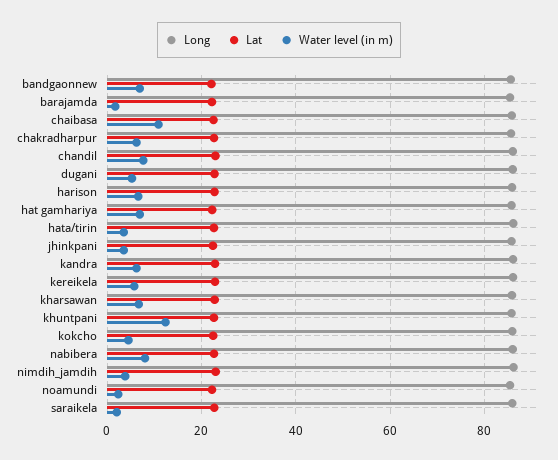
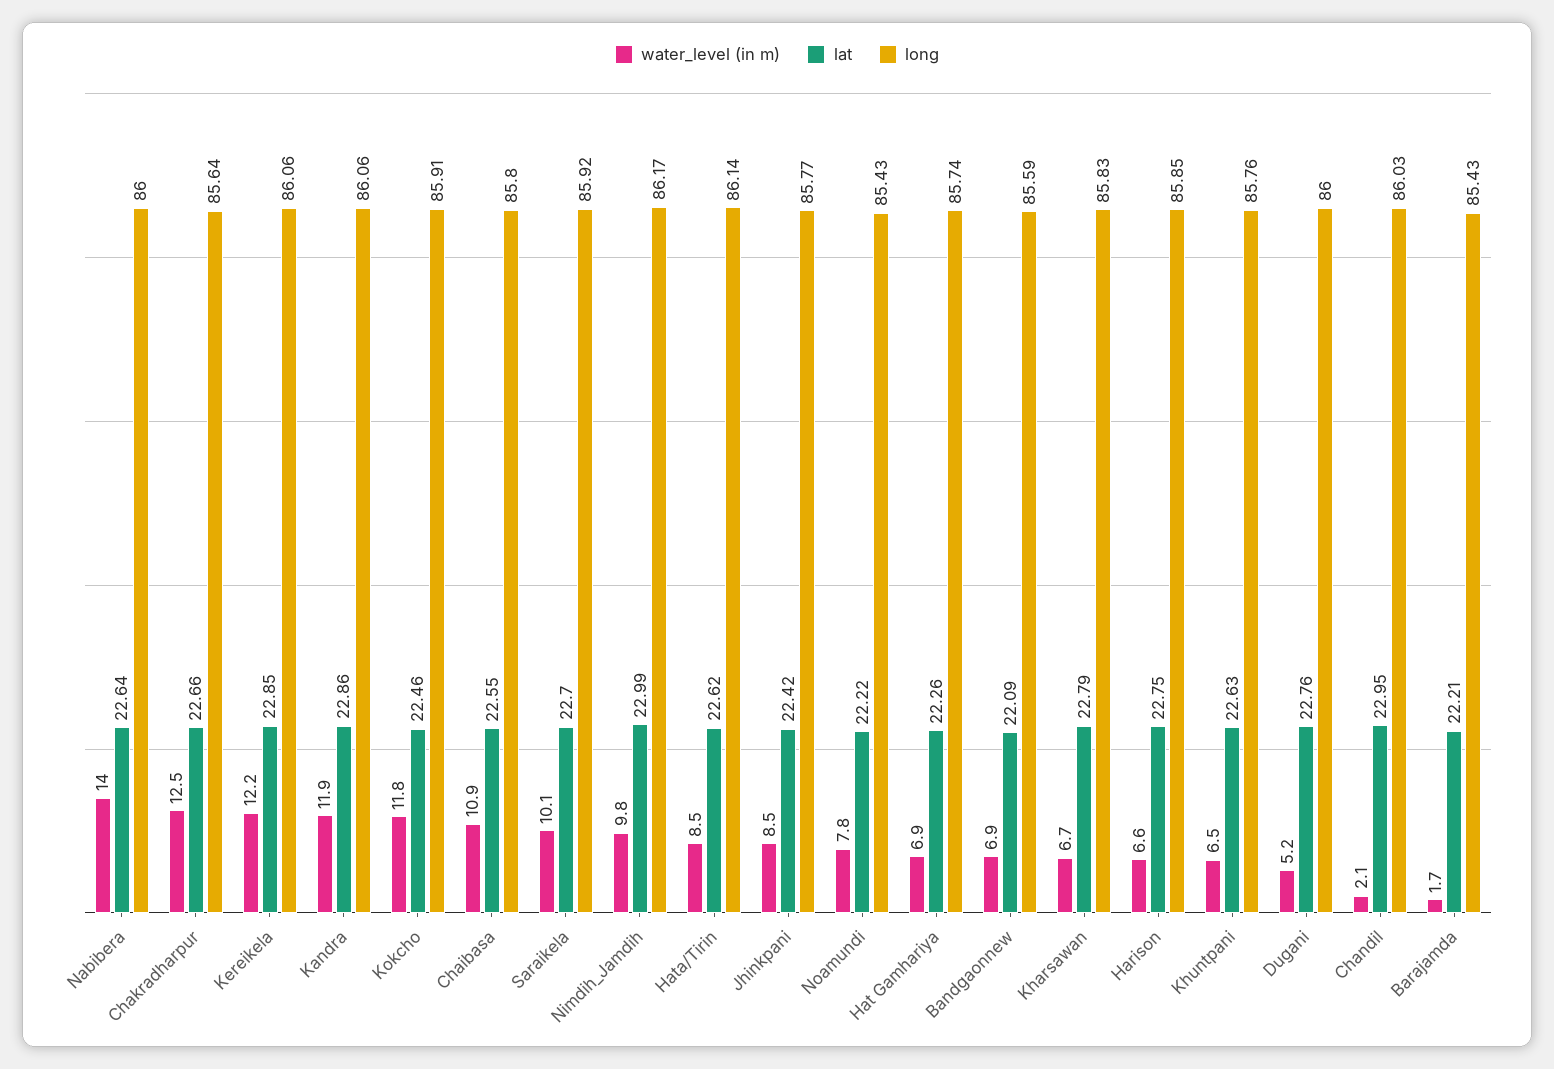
  {
    "Long": {
      "bandgaonnew": 85.59,
      "barajamda": 85.43,
      "chaibasa": 85.8,
      "chakradharpur": 85.64,
      "chandil": 86.03,
      "dugani": 86,
      "harison": 85.85,
      "hat gamhariya": 85.74,
      "hata/tirin": 86.14,
      "jhinkpani": 85.77,
      "kandra": 86.06,
      "kereikela": 86.06,
      "kharsawan": 85.83,
      "khuntpani": 85.76,
      "kokcho": 85.91,
      "nabibera": 86,
      "nimdih_jamdih": 86.17,
      "noamundi": 85.43,
      "saraikela": 85.92
    },
    "Lat": {
      "bandgaonnew": 22.09,
      "barajamda": 22.21,
      "chaibasa": 22.55,
      "chakradharpur": 22.66,
      "chandil": 22.95,
      "dugani": 22.76,
      "harison": 22.75,
      "hat gamhariya": 22.26,
      "hata/tirin": 22.62,
      "jhinkpani": 22.42,
      "kandra": 22.86,
      "kereikela": 22.85,
      "kharsawan": 22.79,
      "khuntpani": 22.63,
      "kokcho": 22.46,
      "nabibera": 22.64,
      "nimdih_jamdih": 22.99,
      "noamundi": 22.22,
      "saraikela": 22.7
    },
    "Water level (in m)": {
      "bandgaonnew": 6.9,
      "barajamda": 1.7,
      "chaibasa": 10.9,
-     "chakradharpur": 6,
+     "chakradharpur": 12.5,
-     "chandil": 8,
+     "chandil": 2.1,
      "dugani": 5.2,
      "harison": 6.6,
      "hat gamhariya": 6.9,
-     "hata/tirin": 4,
+     "hata/tirin": 8.5,
-     "jhinkpani": 4,
+     "jhinkpani": 8.5,
-     "kandra": 6,
+     "kandra": 11.9,
-     "kereikela": 6,
+     "kereikela": 12.2,
      "kharsawan": 6.7,
-     "khuntpani": 12,
+     "khuntpani": 6.5,
-     "kokcho": 4,
+     "kokcho": 11.8,
-     "nabibera": 8,
+     "nabibera": 14,
-     "nimdih_jamdih": 4,
+     "nimdih_jamdih": 9.8,
-     "noamundi": 2,
+     "noamundi": 7.8,
-     "saraikela": 2
+     "saraikela": 10.1
    }
  }

